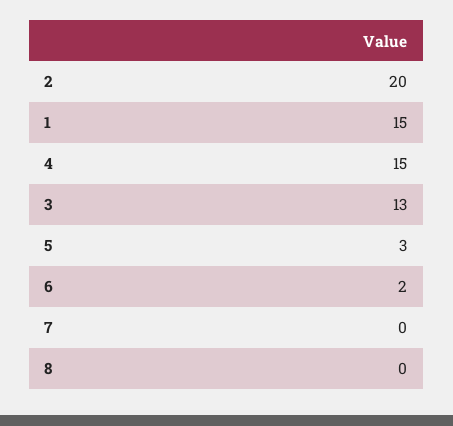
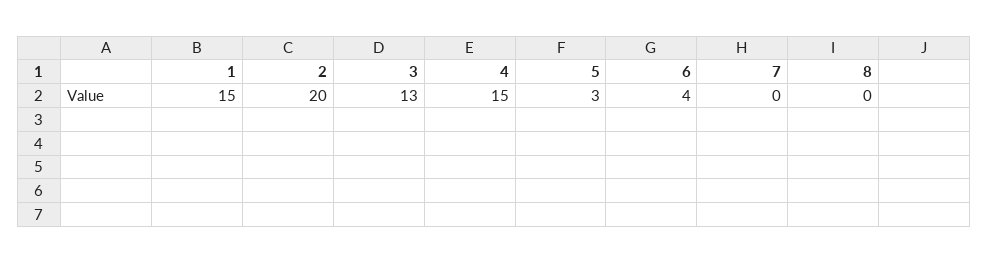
  {
    "2": 20,
    "1": 15,
    "4": 15,
    "3": 13,
    "5": 3,
-   "6": 2,
+   "6": 4,
    "7": 0,
    "8": 0
  }

